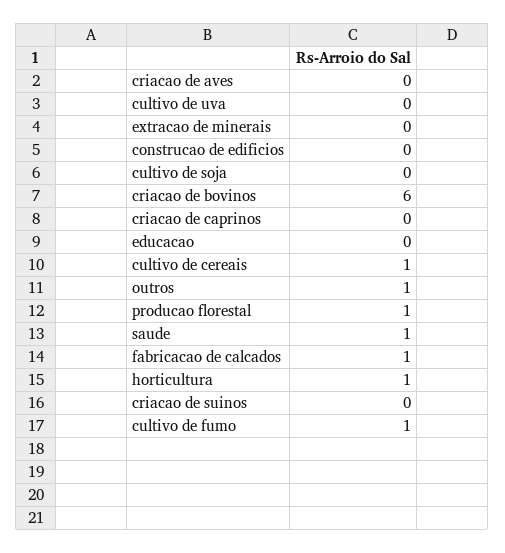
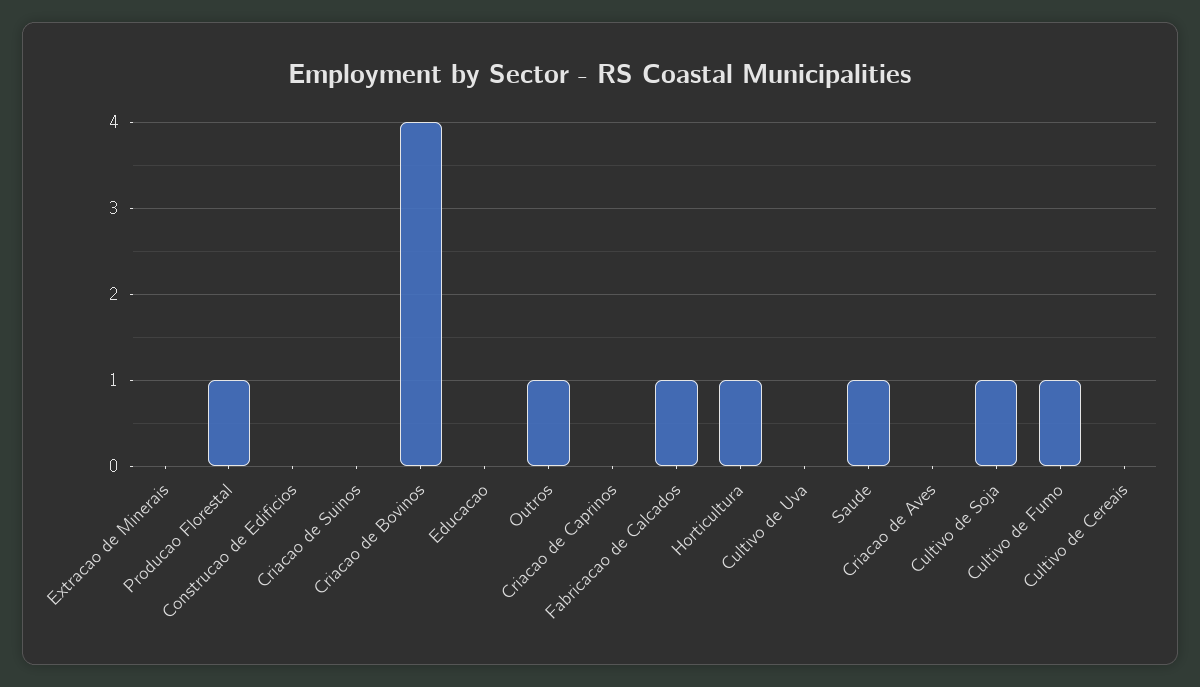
  {
    "criacao de aves": 0,
    "cultivo de uva": 0,
    "extracao de minerais": 0,
    "construcao de edificios": 0,
-   "cultivo de soja": 0,
+   "cultivo de soja": 1,
-   "criacao de bovinos": 6,
+   "criacao de bovinos": 4,
    "criacao de caprinos": 0,
    "educacao": 0,
-   "cultivo de cereais": 1,
+   "cultivo de cereais": 0,
    "outros": 1,
    "producao florestal": 1,
    "saude": 1,
    "fabricacao de calcados": 1,
    "horticultura": 1,
    "criacao de suinos": 0,
    "cultivo de fumo": 1
  }

